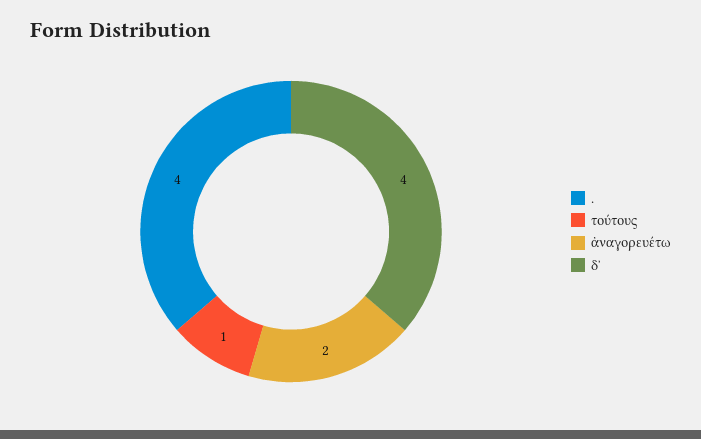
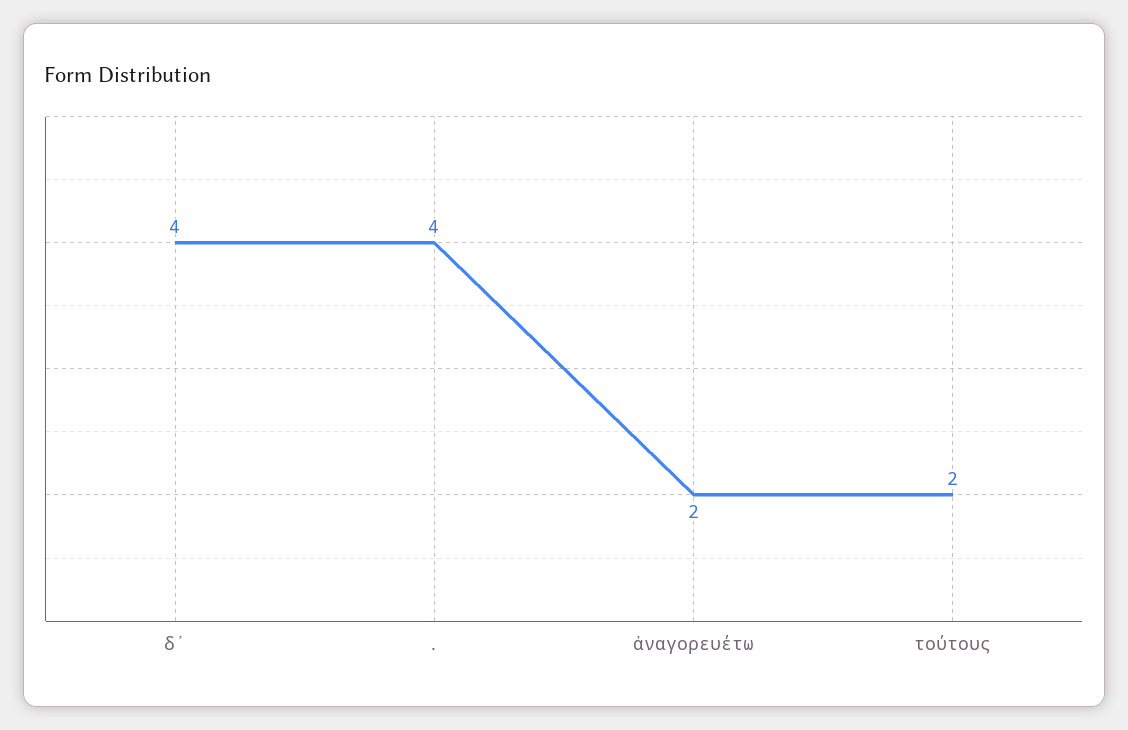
  {
    ".": 4,
-   "τούτους": 1,
+   "τούτους": 2,
    "ἀναγορευέτω": 2,
    "δ᾽": 4
  }

